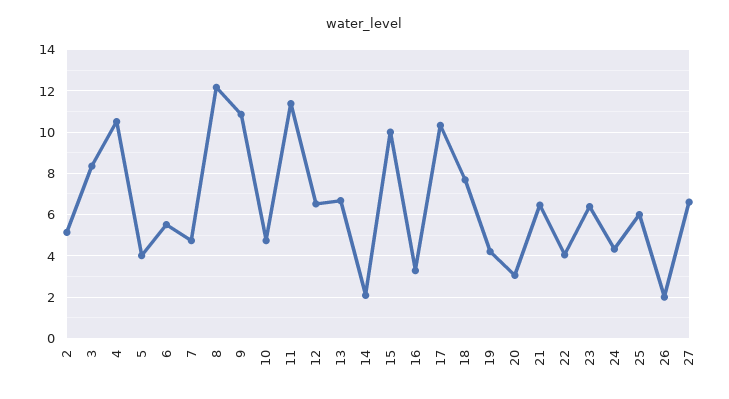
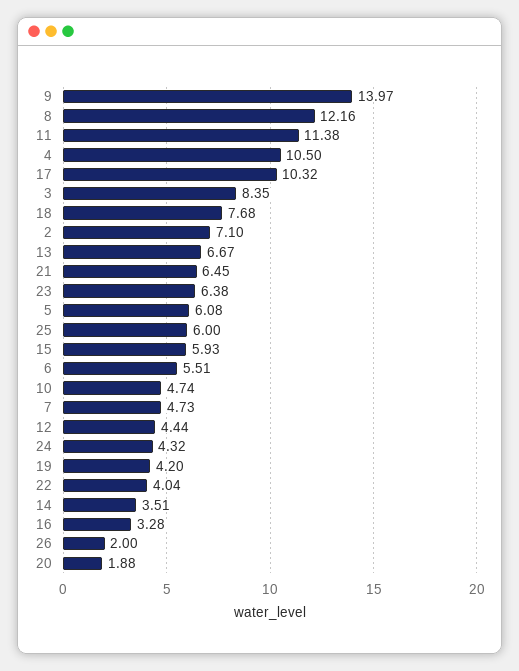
  {
-   "2": 5,
+   "2": 7.1,
    "3": 8.35,
    "4": 10.5,
-   "5": 4,
+   "5": 6.08,
    "6": 5.51,
    "7": 4.73,
    "8": 12.16,
-   "9": 11,
+   "9": 13.97,
    "10": 4.74,
    "11": 11.38,
-   "12": 6.5,
+   "12": 4.44,
    "13": 6.67,
-   "14": 2,
+   "14": 3.51,
-   "15": 10,
+   "15": 5.93,
    "16": 3.28,
    "17": 10.32,
    "18": 7.68,
    "19": 4.2,
-   "20": 3,
+   "20": 1.88,
    "21": 6.45,
    "22": 4.04,
    "23": 6.38,
    "24": 4.32,
    "25": 6,
-   "26": 2,
+   "26": 2
-   "27": 6.5
  }

